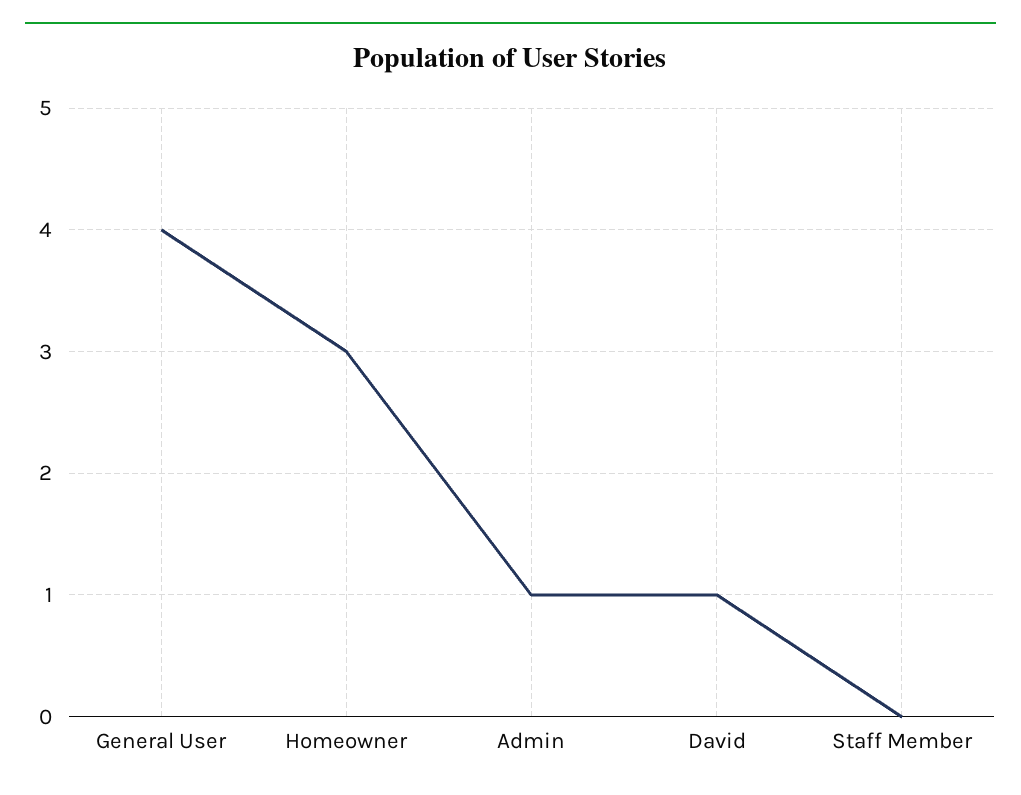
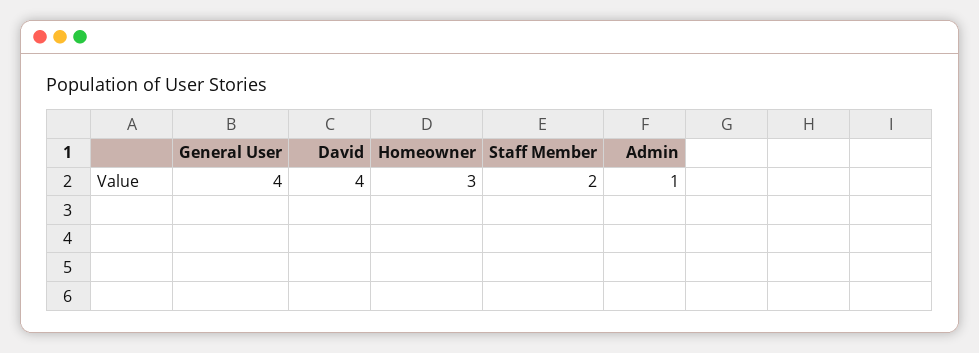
  {
    "General User": 4,
    "Homeowner": 3,
    "Admin": 1,
-   "David": 1,
+   "David": 4,
-   "Staff Member": 0
+   "Staff Member": 2
  }

